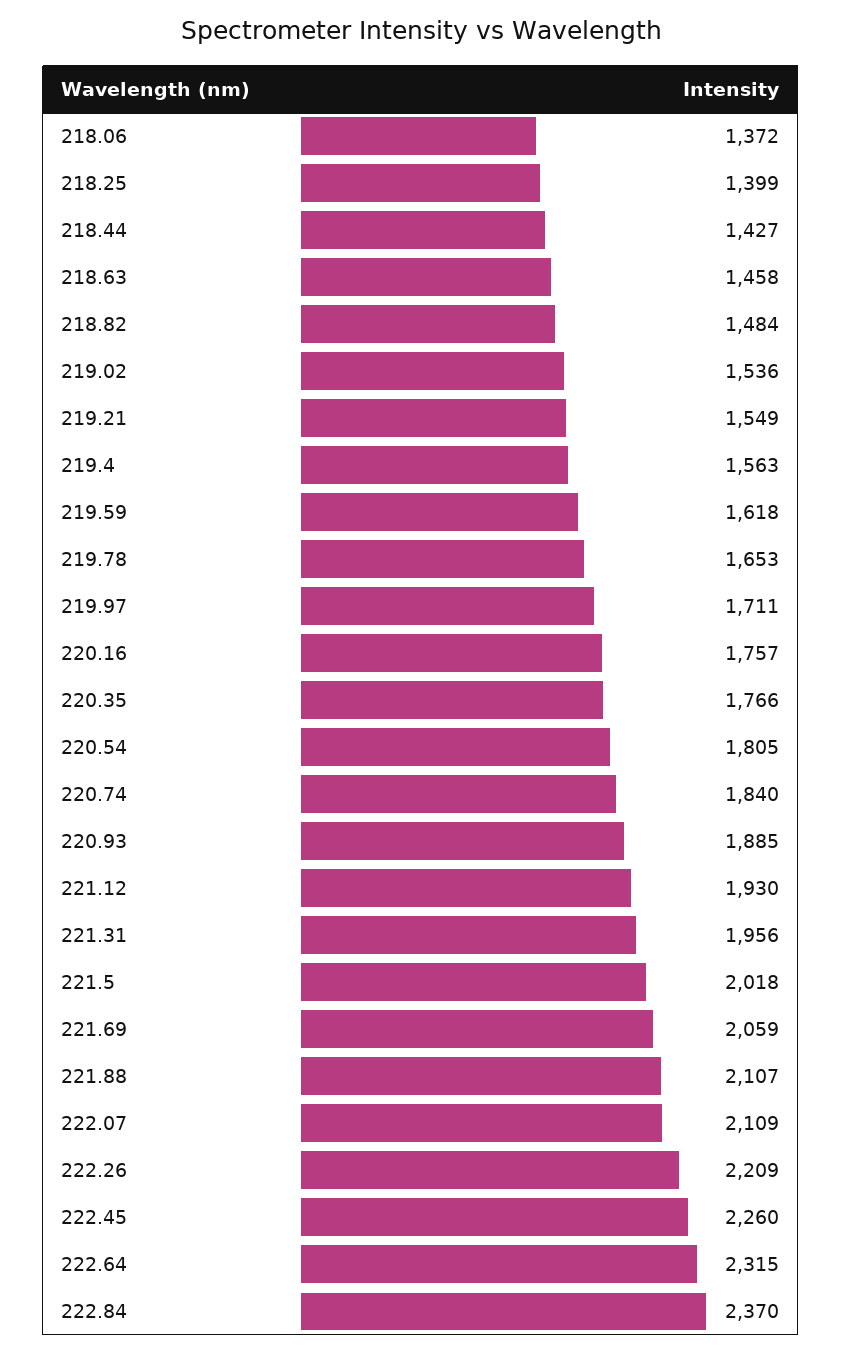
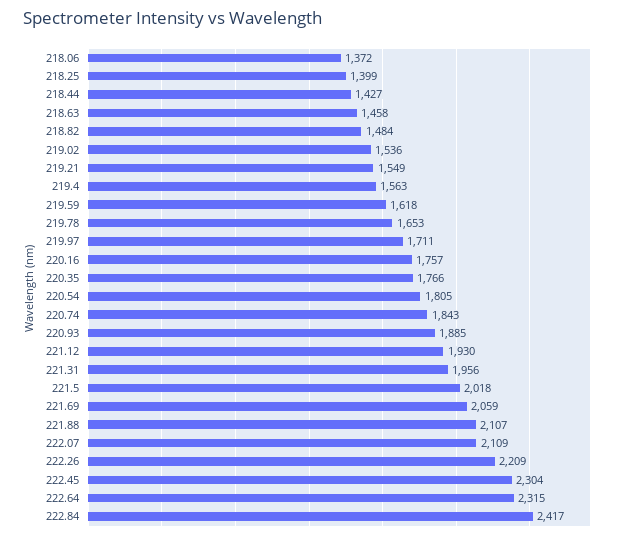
  {
    "218.06": 1372,
    "218.25": 1399,
    "218.44": 1427,
    "218.63": 1458,
    "218.82": 1484,
    "219.02": 1536,
    "219.21": 1549,
    "219.4": 1563,
    "219.59": 1618,
    "219.78": 1653,
    "219.97": 1711,
    "220.16": 1757,
    "220.35": 1766,
    "220.54": 1805,
-   "220.74": 1840,
+   "220.74": 1843,
    "220.93": 1885,
    "221.12": 1930,
    "221.31": 1956,
    "221.5": 2018,
    "221.69": 2059,
    "221.88": 2107,
    "222.07": 2109,
    "222.26": 2209,
-   "222.45": 2260,
+   "222.45": 2304,
    "222.64": 2315,
-   "222.84": 2370
+   "222.84": 2417
  }

